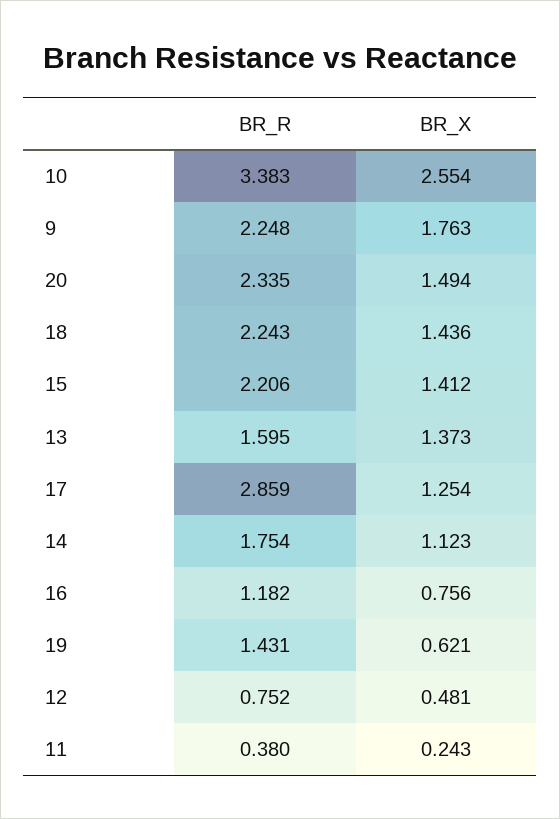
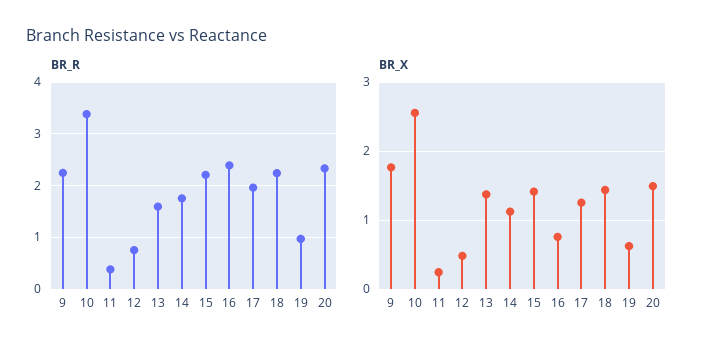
  {
    "BR_R": {
      "10": 3.383,
      "9": 2.248,
      "20": 2.335,
      "18": 2.243,
      "15": 2.206,
      "13": 1.595,
-     "17": 2.859,
+     "17": 2,
      "14": 1.754,
-     "16": 1.182,
+     "16": 2.4,
-     "19": 1.431,
+     "19": 1,
      "12": 0.752,
      "11": 0.38
    },
    "BR_X": {
      "10": 2.554,
      "9": 1.763,
      "20": 1.494,
      "18": 1.436,
      "15": 1.412,
      "13": 1.373,
      "17": 1.254,
      "14": 1.123,
      "16": 0.756,
      "19": 0.621,
      "12": 0.481,
      "11": 0.243
    }
  }

